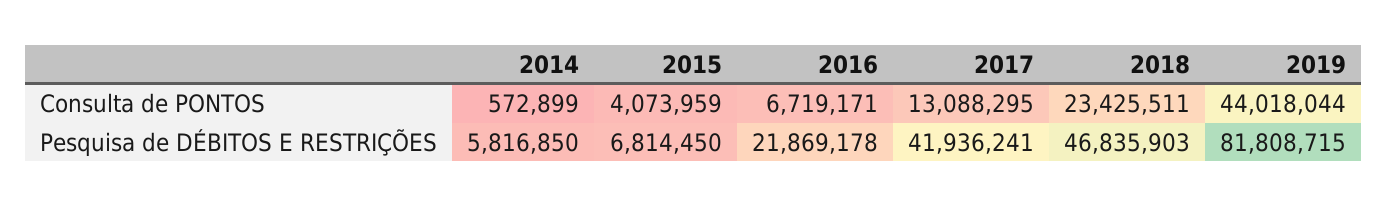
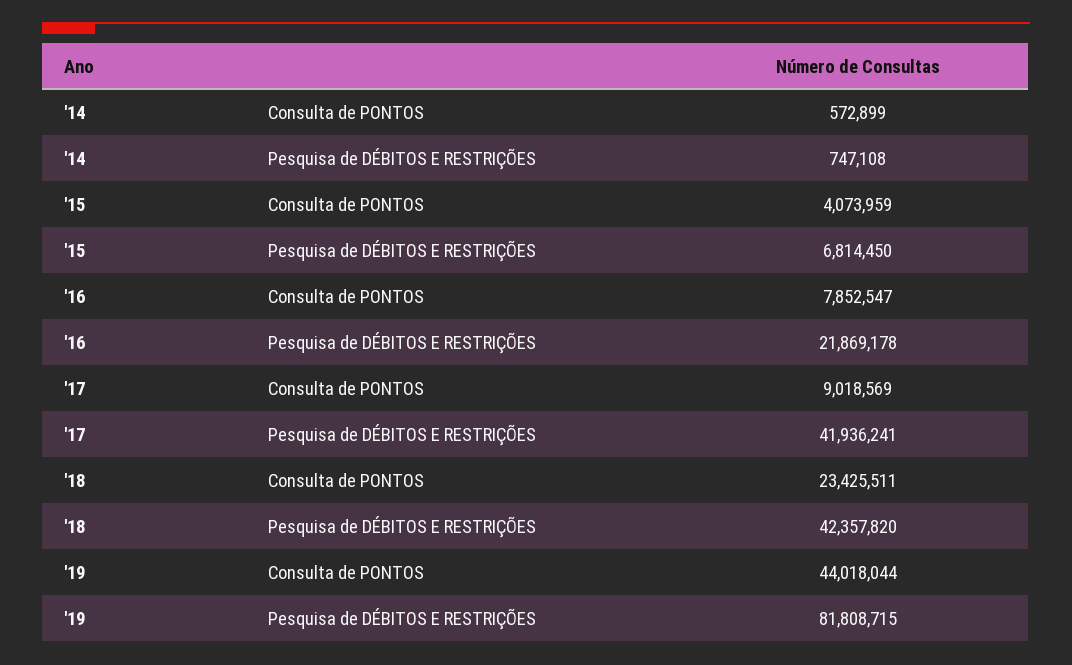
  {
    "2014": {
      "Consulta de PONTOS": 572899,
-     "Pesquisa de DÉBITOS E RESTRIÇÕES": 5816850
+     "Pesquisa de DÉBITOS E RESTRIÇÕES": 747108
    },
    "2015": {
      "Consulta de PONTOS": 4073959,
      "Pesquisa de DÉBITOS E RESTRIÇÕES": 6814450
    },
    "2016": {
-     "Consulta de PONTOS": 6719171,
+     "Consulta de PONTOS": 7852547,
      "Pesquisa de DÉBITOS E RESTRIÇÕES": 21869178
    },
    "2017": {
-     "Consulta de PONTOS": 13088295,
+     "Consulta de PONTOS": 9018569,
      "Pesquisa de DÉBITOS E RESTRIÇÕES": 41936241
    },
    "2018": {
      "Consulta de PONTOS": 23425511,
-     "Pesquisa de DÉBITOS E RESTRIÇÕES": 46835903
+     "Pesquisa de DÉBITOS E RESTRIÇÕES": 42357820
    },
    "2019": {
      "Consulta de PONTOS": 44018044,
      "Pesquisa de DÉBITOS E RESTRIÇÕES": 81808715
    }
  }

